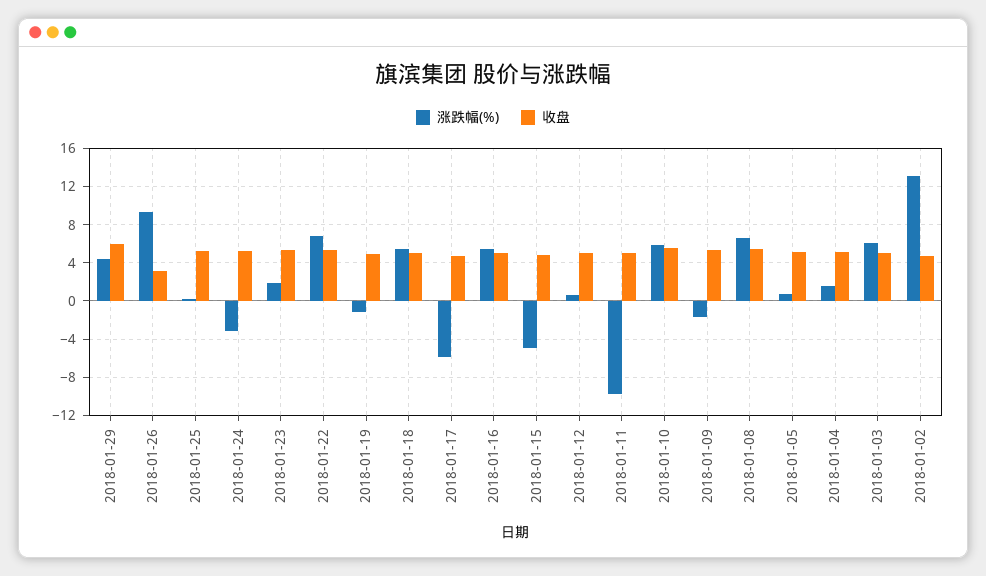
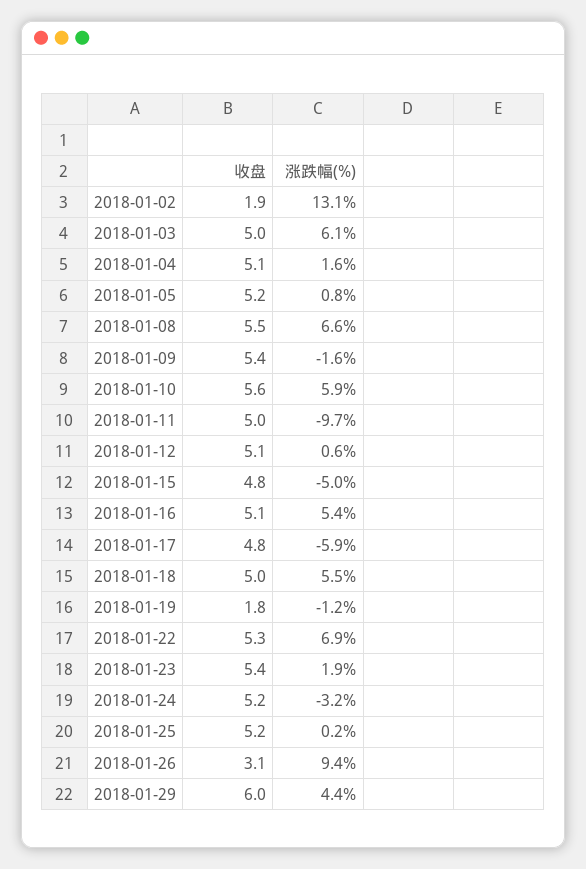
  {
    "涨跌幅(%)": {
      "2018-01-29": 4.4,
      "2018-01-26": 9.4,
      "2018-01-25": 0.2,
      "2018-01-24": -3.2,
      "2018-01-23": 1.9,
      "2018-01-22": 6.9,
      "2018-01-19": -1.2,
      "2018-01-18": 5.5,
      "2018-01-17": -5.9,
      "2018-01-16": 5.4,
      "2018-01-15": -5,
      "2018-01-12": 0.6,
      "2018-01-11": -9.7,
      "2018-01-10": 5.9,
      "2018-01-09": -1.6,
      "2018-01-08": 6.6,
      "2018-01-05": 0.8,
      "2018-01-04": 1.6,
      "2018-01-03": 6.1,
      "2018-01-02": 13.1
    },
    "收盘": {
      "2018-01-29": 6,
      "2018-01-26": 3.1,
      "2018-01-25": 5.2,
      "2018-01-24": 5.2,
      "2018-01-23": 5.4,
      "2018-01-22": 5.3,
-     "2018-01-19": 5,
+     "2018-01-19": 1.8,
      "2018-01-18": 5,
      "2018-01-17": 4.8,
      "2018-01-16": 5.1,
      "2018-01-15": 4.8,
      "2018-01-12": 5.1,
      "2018-01-11": 5,
      "2018-01-10": 5.6,
      "2018-01-09": 5.4,
      "2018-01-08": 5.5,
      "2018-01-05": 5.2,
      "2018-01-04": 5.1,
      "2018-01-03": 5,
-     "2018-01-02": 5
+     "2018-01-02": 1.9
    }
  }

